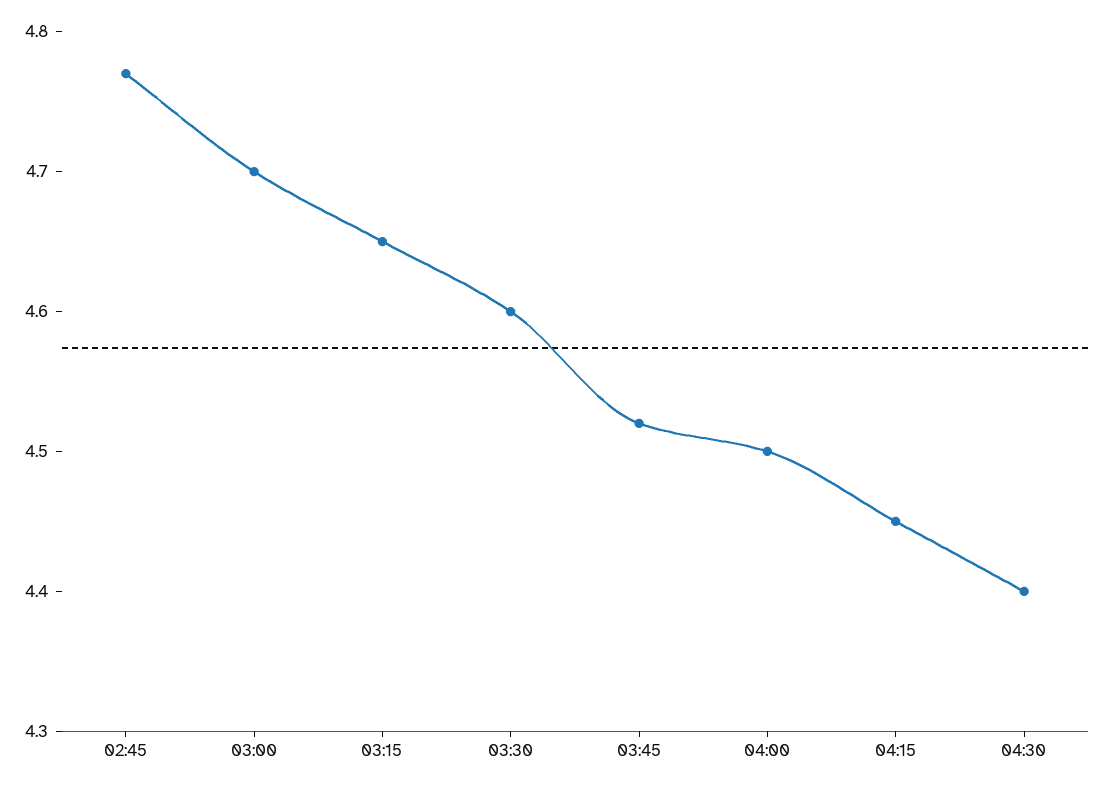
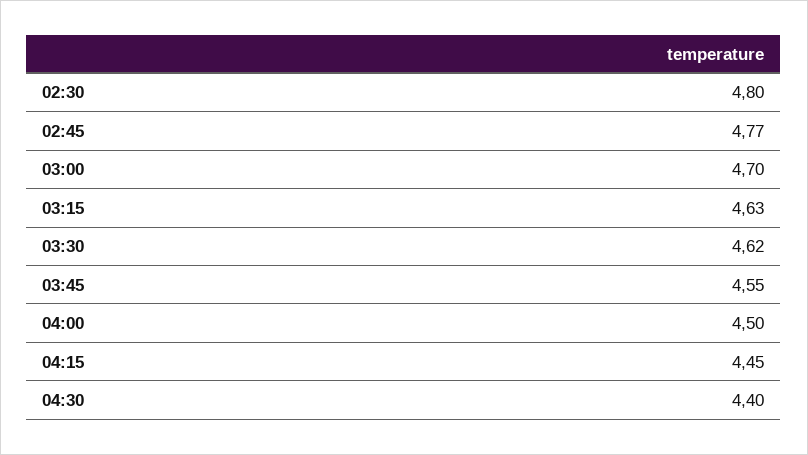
  {
    "02:45": 4.77,
    "03:00": 4.7,
-   "03:15": 4.65,
+   "03:15": 4.63,
-   "03:30": 4.6,
+   "03:30": 4.62,
-   "03:45": 4.52,
+   "03:45": 4.55,
    "04:00": 4.5,
    "04:15": 4.45,
-   "04:30": 4.4
+   "04:30": 4.4,
+   "02:30": 4.8
  }

